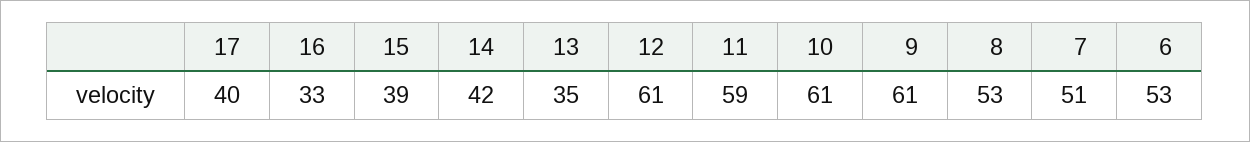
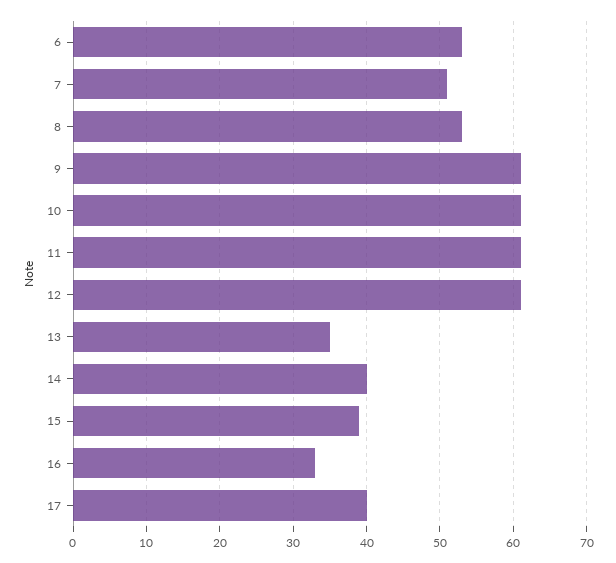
  {
    "17": 40,
    "16": 33,
    "15": 39,
-   "14": 42,
+   "14": 40,
    "13": 35,
    "12": 61,
-   "11": 59,
+   "11": 61,
    "10": 61,
    "9": 61,
    "8": 53,
    "7": 51,
    "6": 53
  }

